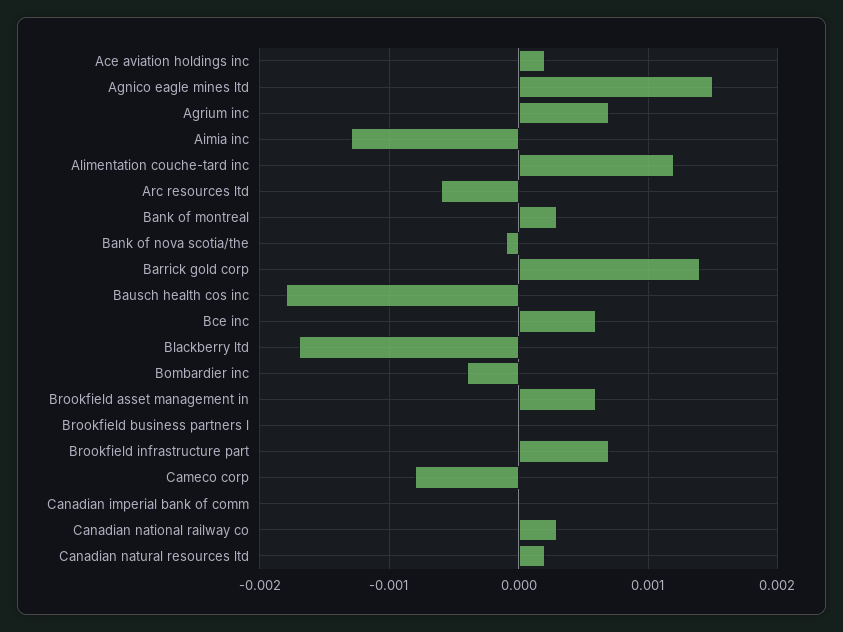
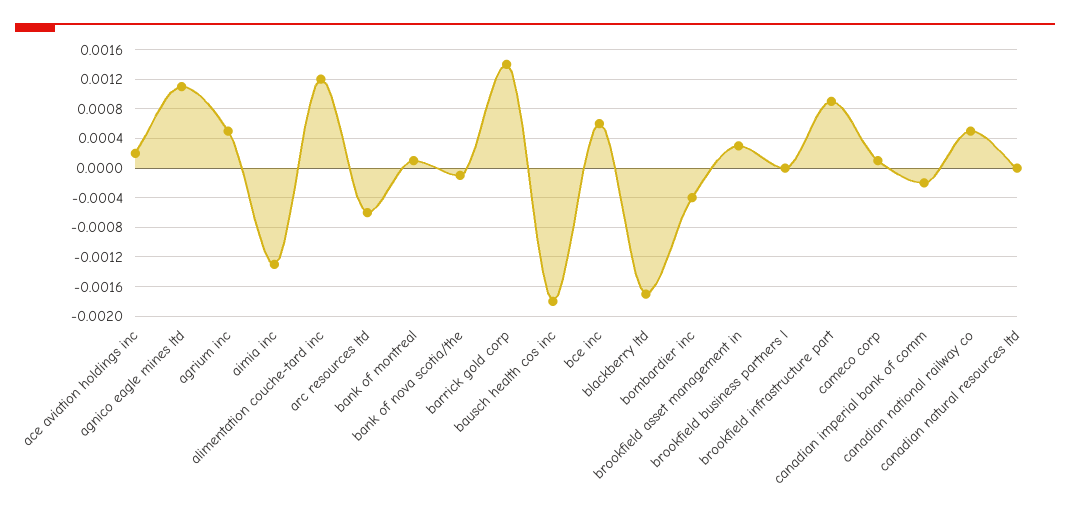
  {
    "Ace aviation holdings inc": 0.0002,
-   "Agnico eagle mines ltd": 0.0015,
+   "Agnico eagle mines ltd": 0.0011,
-   "Agrium inc": 0.0007,
+   "Agrium inc": 0.0005,
    "Aimia inc": -0.0013,
    "Alimentation couche-tard inc": 0.0012,
    "Arc resources ltd": -0.0006,
-   "Bank of montreal": 0.0003,
+   "Bank of montreal": 0.0001,
    "Bank of nova scotia/the": -0.0001,
    "Barrick gold corp": 0.0014,
    "Bausch health cos inc": -0.0018,
    "Bce inc": 0.0006,
    "Blackberry ltd": -0.0017,
    "Bombardier inc": -0.0004,
-   "Brookfield asset management in": 0.0006,
+   "Brookfield asset management in": 0.0003,
    "Brookfield business partners l": 0,
-   "Brookfield infrastructure part": 0.0007,
+   "Brookfield infrastructure part": 0.0009,
-   "Cameco corp": -0.0008,
+   "Cameco corp": 0.0001,
-   "Canadian imperial bank of comm": 0,
+   "Canadian imperial bank of comm": -0.0002,
-   "Canadian national railway co": 0.0003,
+   "Canadian national railway co": 0.0005,
-   "Canadian natural resources ltd": 0.0002
+   "Canadian natural resources ltd": 0
  }

